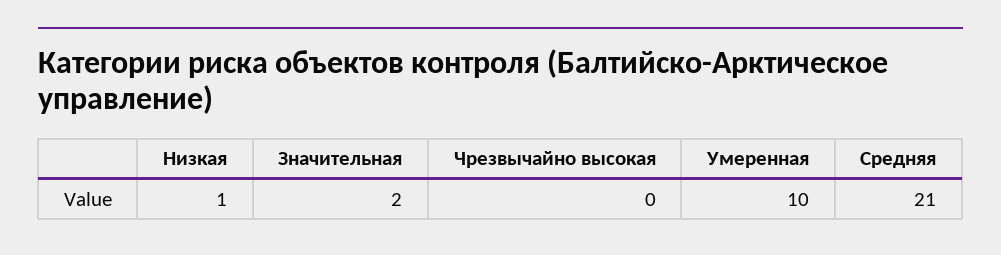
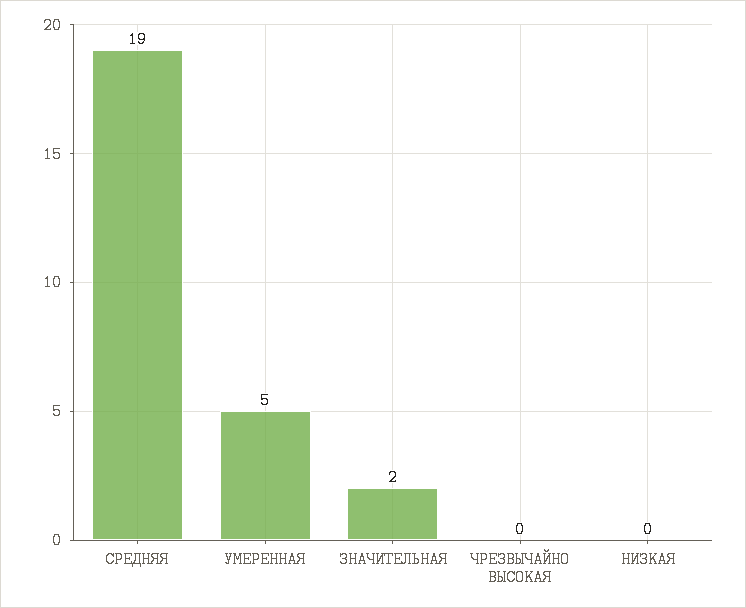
  {
-   "Низкая": 1,
+   "Низкая": 0,
    "Значительная": 2,
    "Чрезвычайно высокая": 0,
-   "Умеренная": 10,
+   "Умеренная": 5,
-   "Средняя": 21
+   "Средняя": 19
  }

